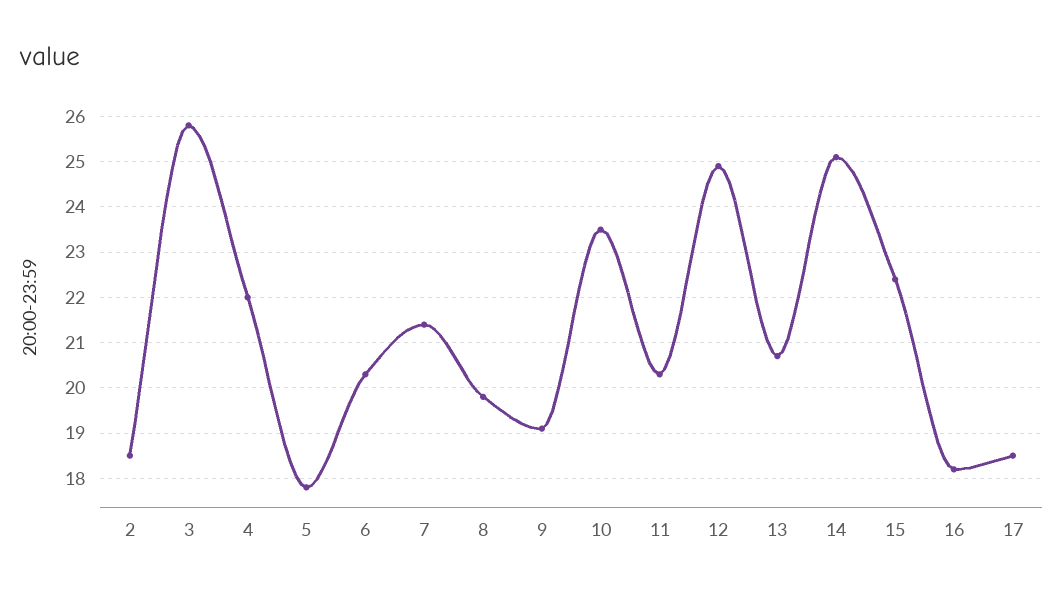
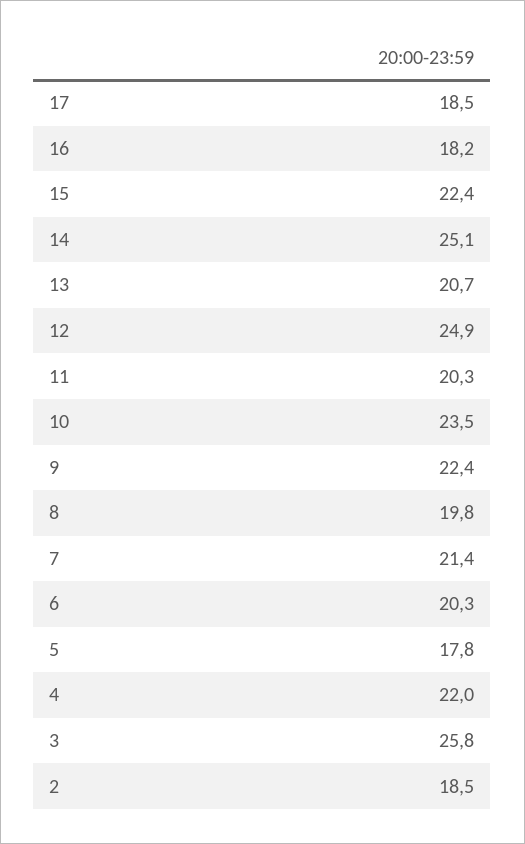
  {
    "2": 18.5,
    "3": 25.8,
    "4": 22,
    "5": 17.8,
    "6": 20.3,
    "7": 21.4,
    "8": 19.8,
-   "9": 19,
+   "9": 22.4,
    "10": 23.5,
    "11": 20.3,
    "12": 24.9,
    "13": 20.7,
    "14": 25.1,
    "15": 22.4,
    "16": 18.2,
    "17": 18.5
  }

